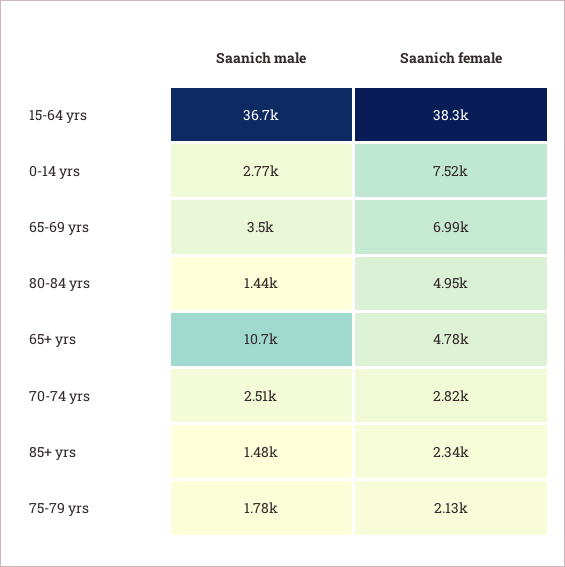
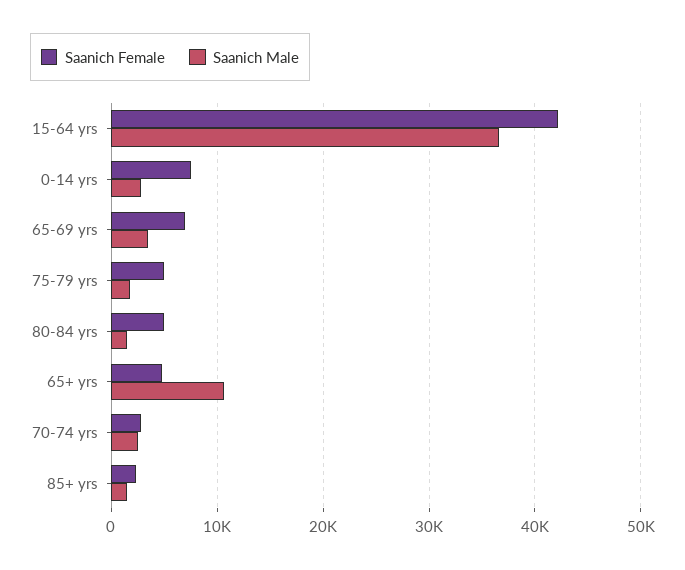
  {
    "Saanich male": {
      "15-64 yrs": 36700,
      "0-14 yrs": 2770,
      "65-69 yrs": 3500,
      "80-84 yrs": 1440,
      "65+ yrs": 10700,
      "70-74 yrs": 2510,
      "85+ yrs": 1480,
      "75-79 yrs": 1780
    },
    "Saanich female": {
-     "15-64 yrs": 38300,
+     "15-64 yrs": 42000,
      "0-14 yrs": 7520,
      "65-69 yrs": 6990,
      "80-84 yrs": 4950,
      "65+ yrs": 4780,
      "70-74 yrs": 2820,
      "85+ yrs": 2340,
-     "75-79 yrs": 2130
+     "75-79 yrs": 5000
    }
  }

